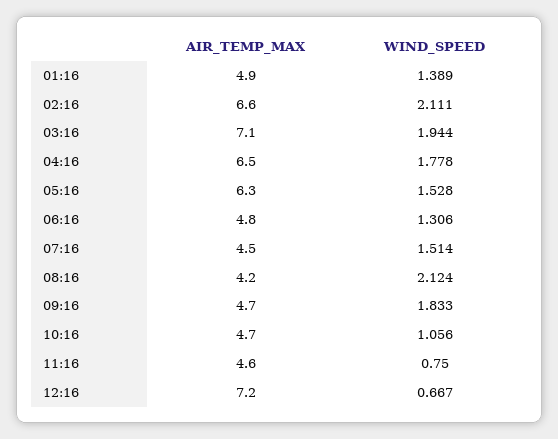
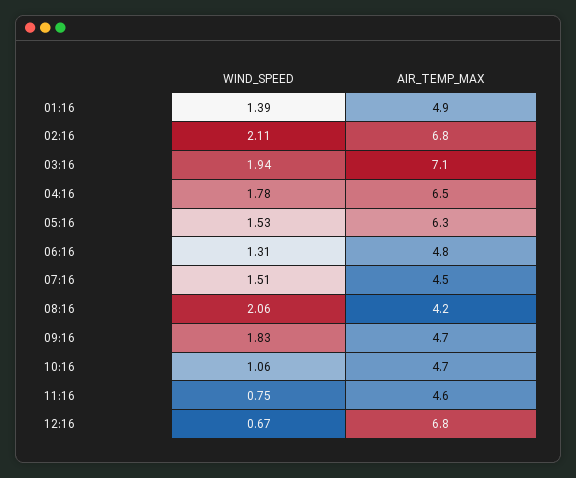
  {
    "AIR_TEMP_MAX": {
      "01:16": 4.9,
-     "02:16": 6.6,
+     "02:16": 6.8,
      "03:16": 7.1,
      "04:16": 6.5,
      "05:16": 6.3,
      "06:16": 4.8,
      "07:16": 4.5,
      "08:16": 4.2,
      "09:16": 4.7,
      "10:16": 4.7,
      "11:16": 4.6,
-     "12:16": 7.2
+     "12:16": 6.8
    },
    "WIND_SPEED": {
      "01:16": 1.389,
      "02:16": 2.111,
      "03:16": 1.944,
      "04:16": 1.778,
      "05:16": 1.528,
      "06:16": 1.306,
      "07:16": 1.514,
-     "08:16": 2.124,
+     "08:16": 2.06,
      "09:16": 1.833,
      "10:16": 1.056,
      "11:16": 0.75,
      "12:16": 0.667
    }
  }

